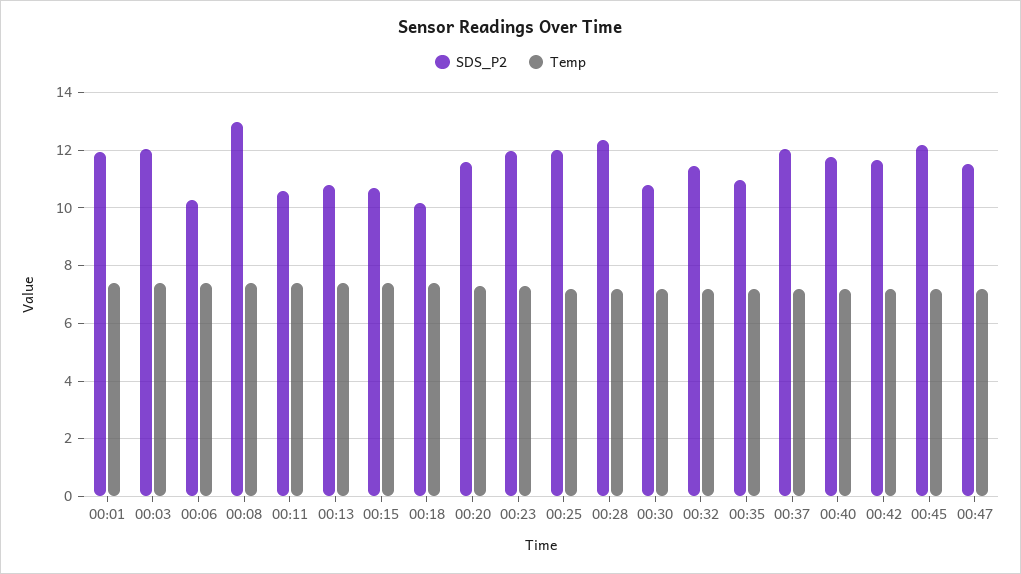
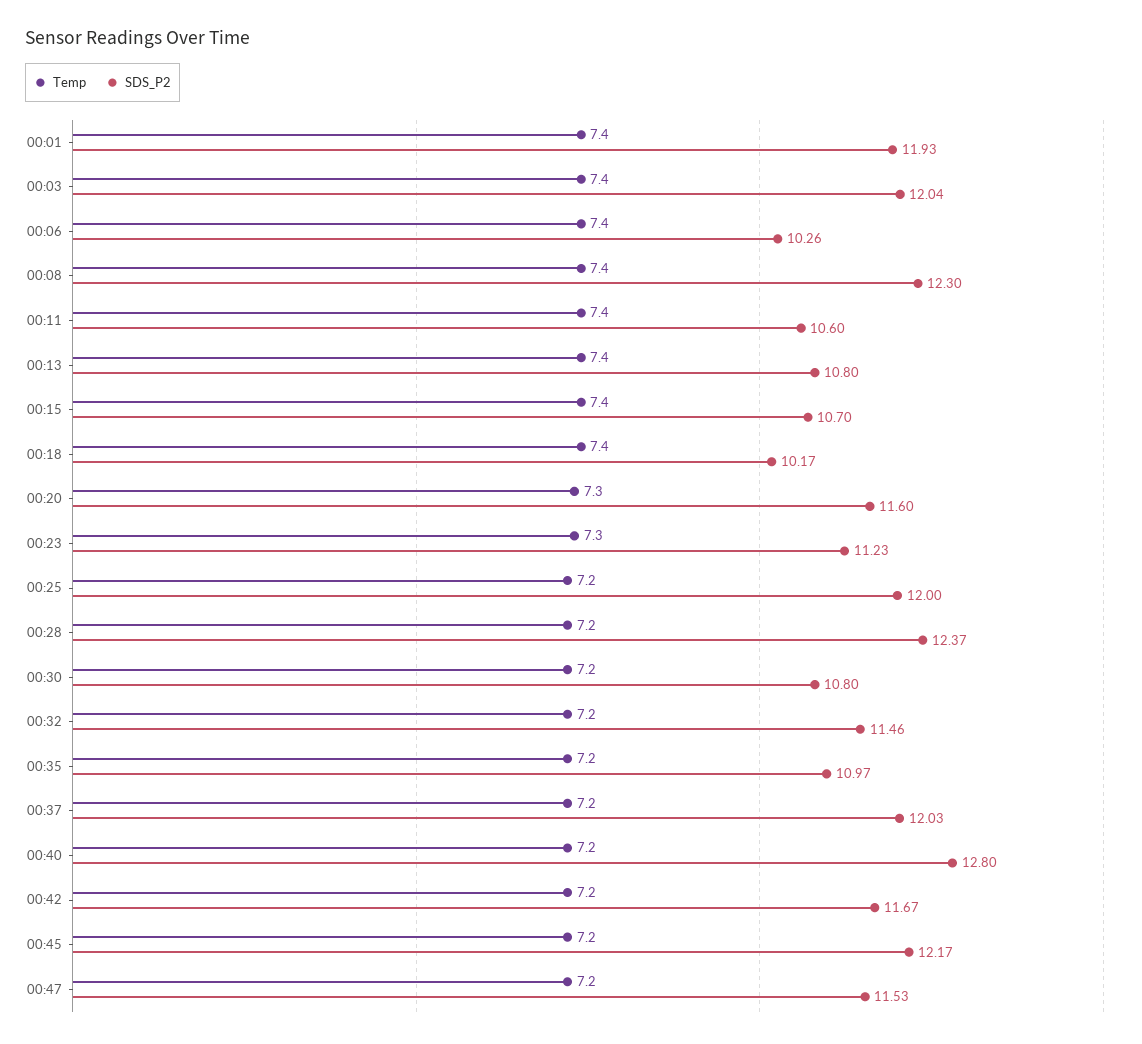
  {
    "SDS_P2": {
      "00:01": 11.93,
      "00:03": 12.04,
      "00:06": 10.26,
-     "00:08": 13,
+     "00:08": 12.3,
      "00:11": 10.6,
      "00:13": 10.8,
      "00:15": 10.7,
      "00:18": 10.17,
      "00:20": 11.6,
-     "00:23": 12,
+     "00:23": 11.23,
      "00:25": 12,
      "00:28": 12.37,
      "00:30": 10.8,
      "00:32": 11.46,
      "00:35": 10.97,
      "00:37": 12.03,
-     "00:40": 11.75,
+     "00:40": 12.8,
      "00:42": 11.67,
      "00:45": 12.17,
      "00:47": 11.53
    },
    "Temp": {
      "00:01": 7.4,
      "00:03": 7.4,
      "00:06": 7.4,
      "00:08": 7.4,
      "00:11": 7.4,
      "00:13": 7.4,
      "00:15": 7.4,
      "00:18": 7.4,
      "00:20": 7.3,
      "00:23": 7.3,
      "00:25": 7.2,
      "00:28": 7.2,
      "00:30": 7.2,
      "00:32": 7.2,
      "00:35": 7.2,
      "00:37": 7.2,
      "00:40": 7.2,
      "00:42": 7.2,
      "00:45": 7.2,
      "00:47": 7.2
    }
  }

